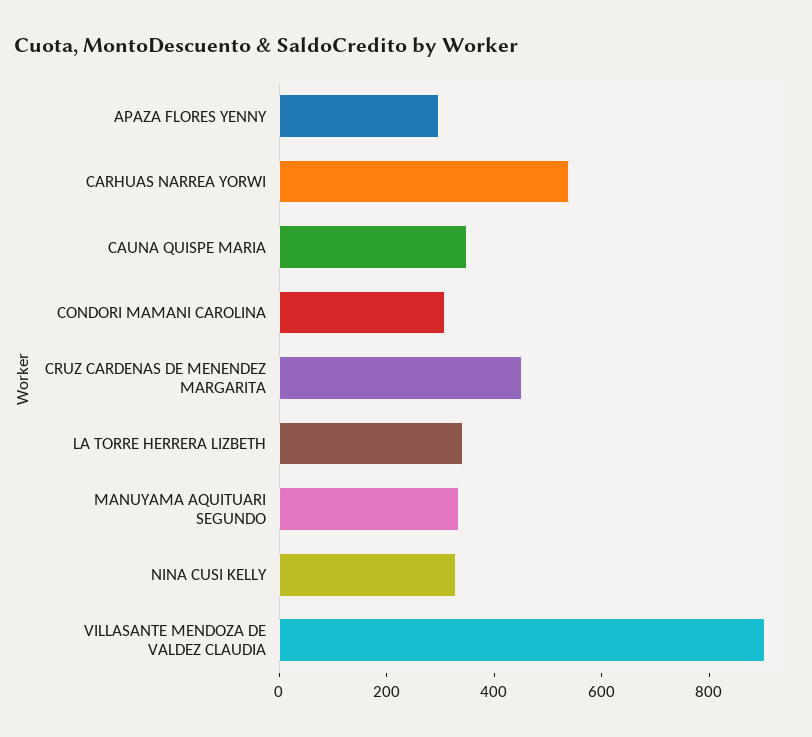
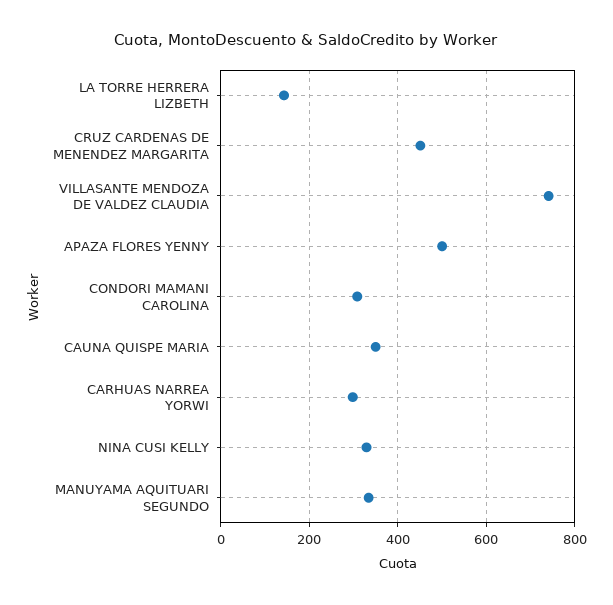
  {
-   "APAZA FLORES YENNY": 300,
+   "APAZA FLORES YENNY": 500,
-   "CARHUAS NARREA YORWI": 550,
+   "CARHUAS NARREA YORWI": 300,
    "CAUNA QUISPE MARIA": 340,
    "CONDORI MAMANI CAROLINA": 300,
    "CRUZ CARDENAS DE MENENDEZ MARGARITA": 460,
-   "LA TORRE HERRERA LIZBETH": 350,
+   "LA TORRE HERRERA LIZBETH": 140,
    "MANUYAMA AQUITUARI SEGUNDO": 340,
    "NINA CUSI KELLY": 320,
-   "VILLASANTE MENDOZA DE VALDEZ CLAUDIA": 900
+   "VILLASANTE MENDOZA DE VALDEZ CLAUDIA": 740
  }

